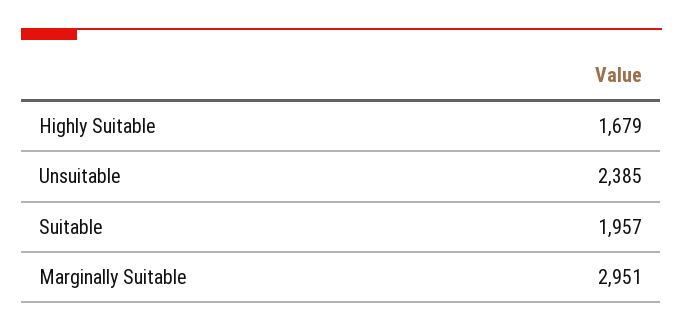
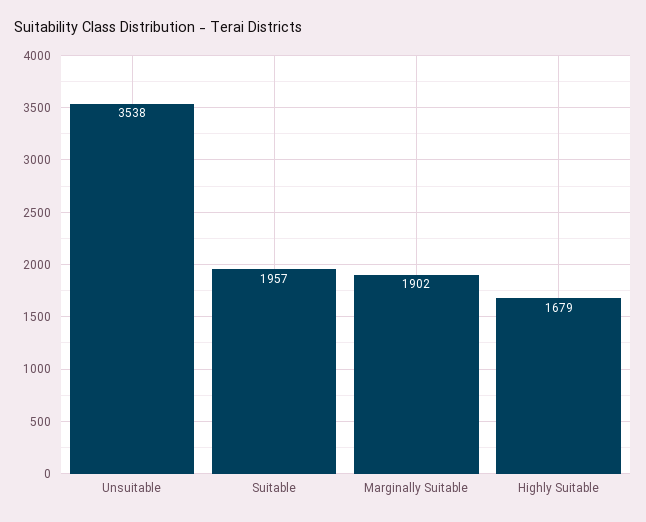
  {
    "Highly Suitable": 1679,
-   "Unsuitable": 2385,
+   "Unsuitable": 3538,
    "Suitable": 1957,
-   "Marginally Suitable": 2951
+   "Marginally Suitable": 1902
  }

